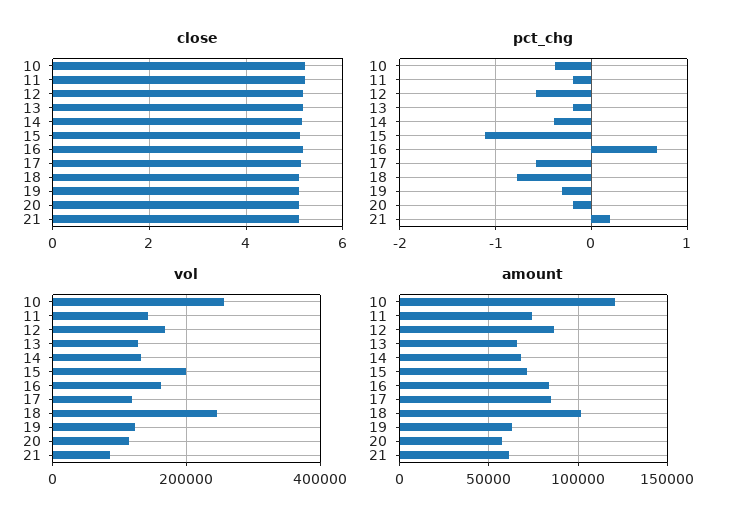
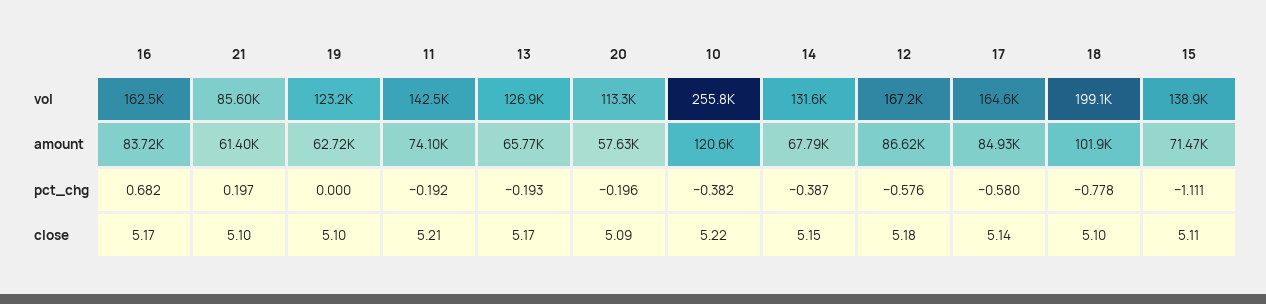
  {
    "close": {
      "10": 5.22,
      "11": 5.21,
      "12": 5.18,
      "13": 5.17,
      "14": 5.15,
      "15": 5.11,
      "16": 5.17,
      "17": 5.14,
      "18": 5.1,
      "19": 5.1,
      "20": 5.09,
      "21": 5.1
    },
    "pct_chg": {
      "10": -0.382,
      "11": -0.192,
      "12": -0.576,
      "13": -0.193,
      "14": -0.387,
      "15": -1.111,
      "16": 0.682,
      "17": -0.58,
      "18": -0.778,
-     "19": -0.3,
+     "19": 0,
      "20": -0.196,
      "21": 0.197
    },
    "vol": {
      "10": 255800,
      "11": 142500,
      "12": 167200,
      "13": 126900,
      "14": 131600,
-     "15": 200000,
+     "15": 138900,
      "16": 162500,
-     "17": 120000,
+     "17": 164600,
-     "18": 240000,
+     "18": 199100,
      "19": 123200,
      "20": 113300,
      "21": 85600
    },
    "amount": {
      "10": 120600,
      "11": 74100,
      "12": 86620,
      "13": 65770,
      "14": 67790,
      "15": 71470,
      "16": 83720,
      "17": 84930,
      "18": 101900,
      "19": 62720,
      "20": 57630,
      "21": 61400
    }
  }

